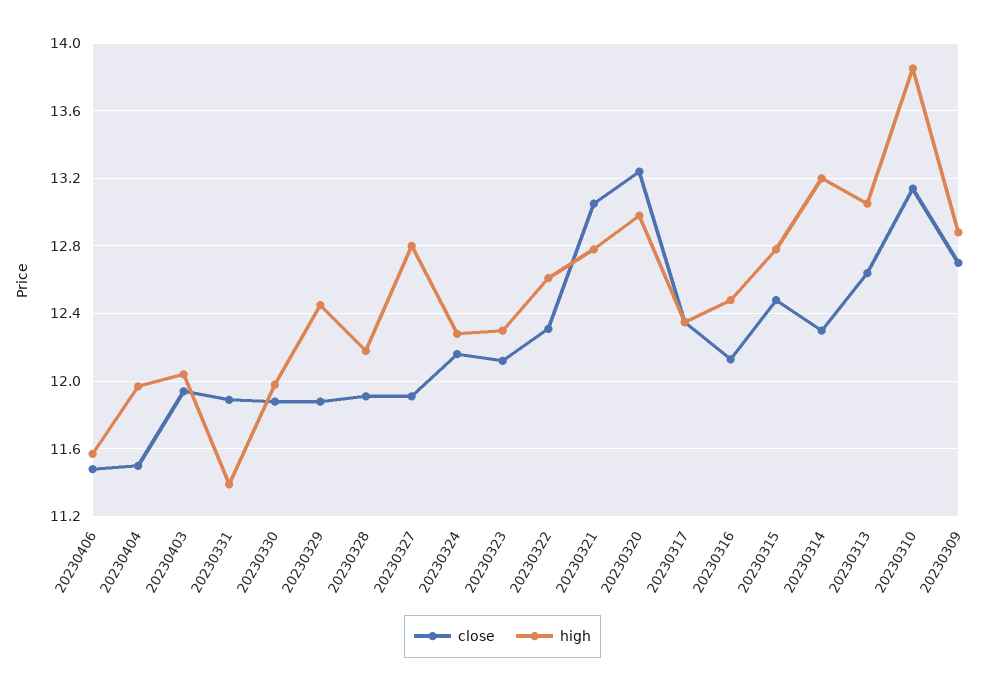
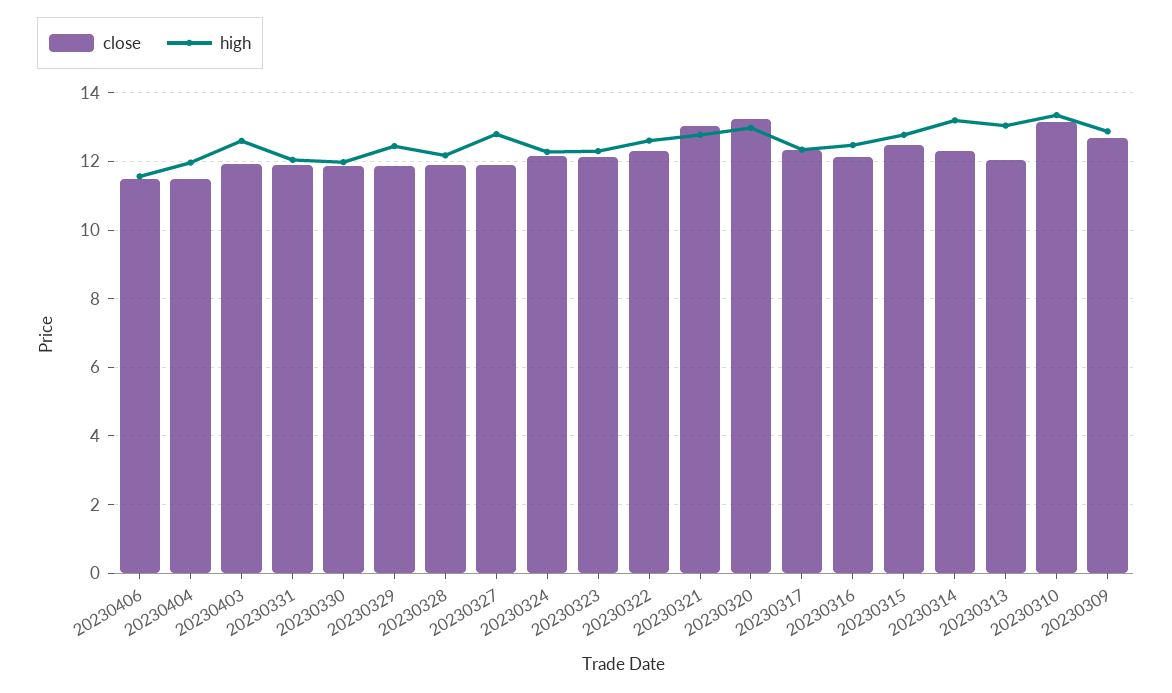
  {
    "close": {
      "20230406": 11.5,
      "20230404": 11.5,
      "20230403": 11.95,
      "20230331": 11.9,
      "20230330": 11.9,
      "20230329": 11.9,
      "20230328": 11.9,
      "20230327": 11.9,
      "20230324": 12.15,
      "20230323": 12.1,
      "20230322": 12.3,
      "20230321": 13.05,
      "20230320": 13.25,
      "20230317": 12.35,
      "20230316": 12.15,
      "20230315": 12.5,
      "20230314": 12.3,
-     "20230313": 12.65,
+     "20230313": 12,
      "20230310": 13.15,
      "20230309": 12.7
    },
    "high": {
      "20230406": 11.55,
      "20230404": 11.95,
-     "20230403": 12.05,
+     "20230403": 12.6,
-     "20230331": 11.4,
+     "20230331": 12,
      "20230330": 12,
      "20230329": 12.45,
      "20230328": 12.2,
      "20230327": 12.8,
      "20230324": 12.3,
      "20230323": 12.3,
      "20230322": 12.6,
      "20230321": 12.8,
      "20230320": 13,
      "20230317": 12.35,
      "20230316": 12.5,
      "20230315": 12.8,
      "20230314": 13.2,
      "20230313": 13.05,
-     "20230310": 13.85,
+     "20230310": 13.4,
      "20230309": 12.9
    }
  }

